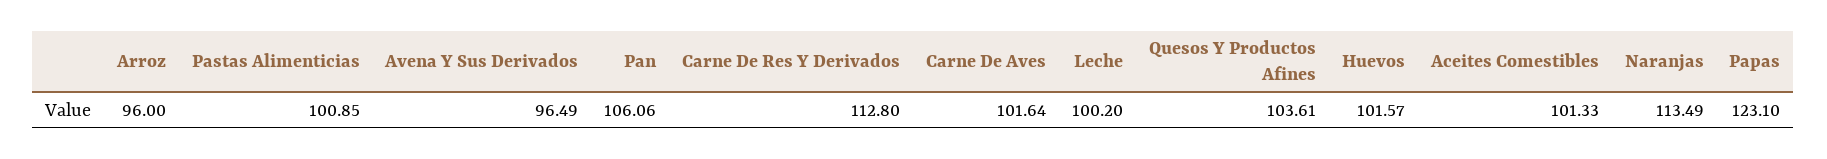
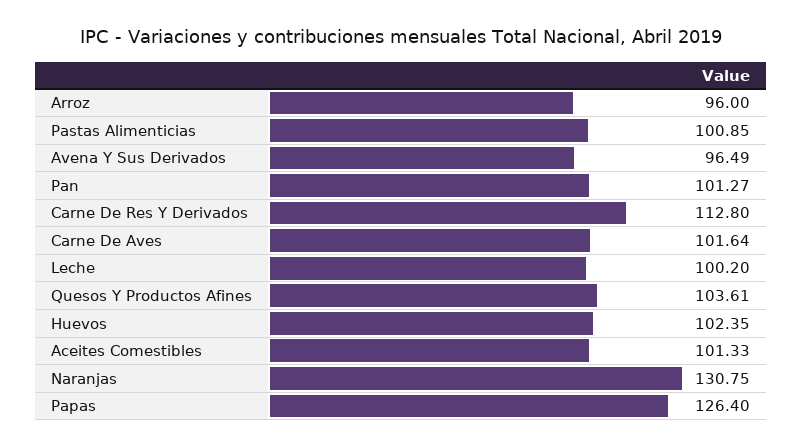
  {
    "Arroz": 96,
    "Pastas Alimenticias": 100.85,
    "Avena Y Sus Derivados": 96.49,
-   "Pan": 106.06,
+   "Pan": 101.27,
    "Carne De Res Y Derivados": 112.8,
    "Carne De Aves": 101.64,
    "Leche": 100.2,
    "Quesos Y Productos Afines": 103.61,
-   "Huevos": 101.57,
+   "Huevos": 102.35,
    "Aceites Comestibles": 101.33,
-   "Naranjas": 113.49,
+   "Naranjas": 130.75,
-   "Papas": 123.1
+   "Papas": 126.4
  }

